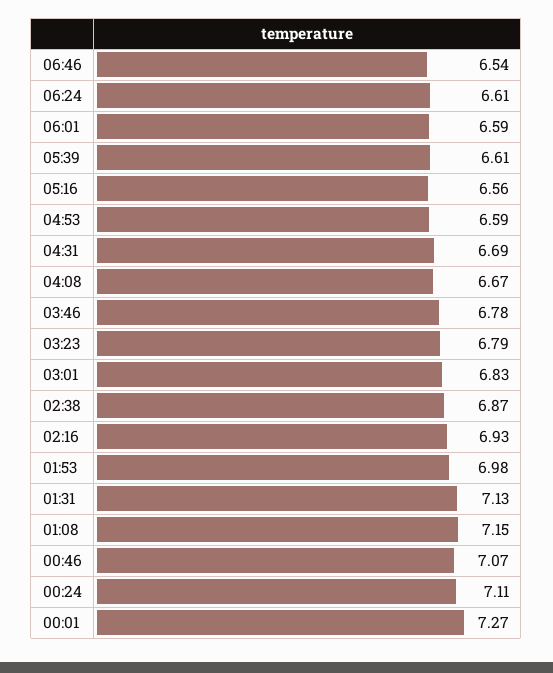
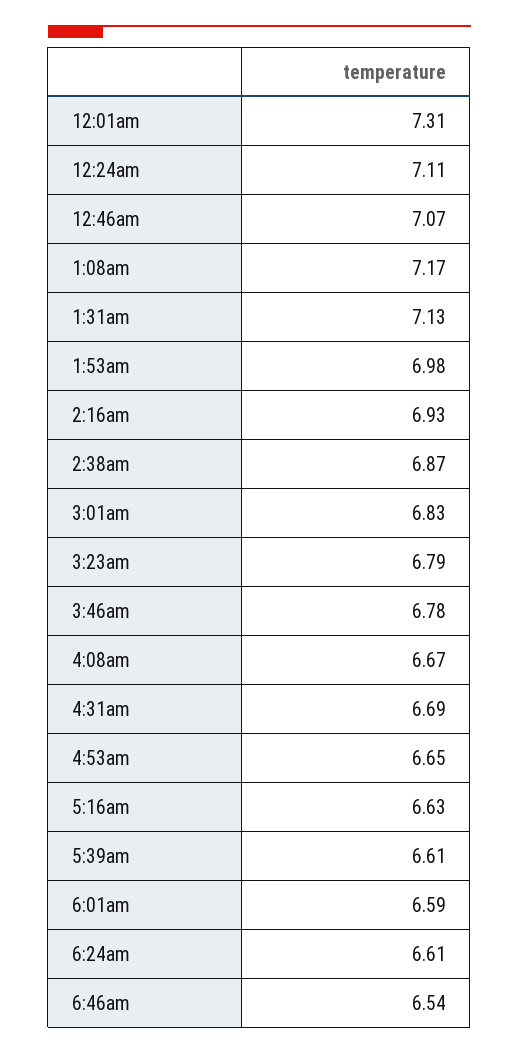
  {
    "06:46": 6.54,
    "06:24": 6.61,
    "06:01": 6.59,
    "05:39": 6.61,
-   "05:16": 6.56,
+   "05:16": 6.63,
-   "04:53": 6.59,
+   "04:53": 6.65,
    "04:31": 6.69,
    "04:08": 6.67,
    "03:46": 6.78,
    "03:23": 6.79,
    "03:01": 6.83,
    "02:38": 6.87,
    "02:16": 6.93,
    "01:53": 6.98,
    "01:31": 7.13,
-   "01:08": 7.15,
+   "01:08": 7.17,
    "00:46": 7.07,
    "00:24": 7.11,
-   "00:01": 7.27
+   "00:01": 7.31
  }

